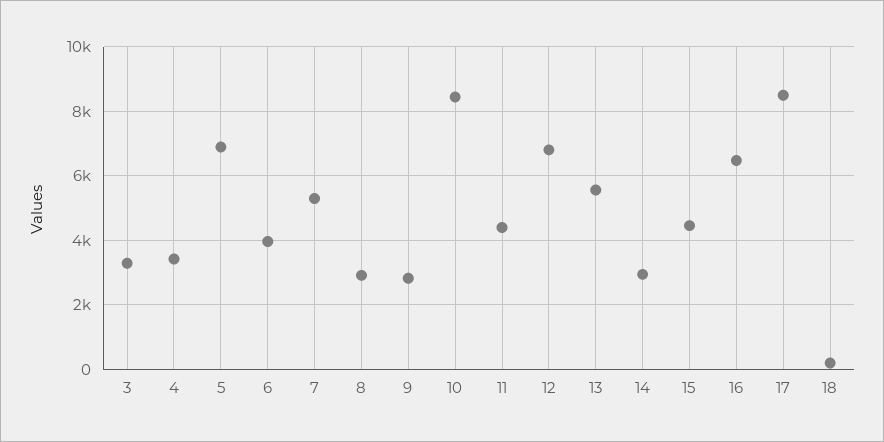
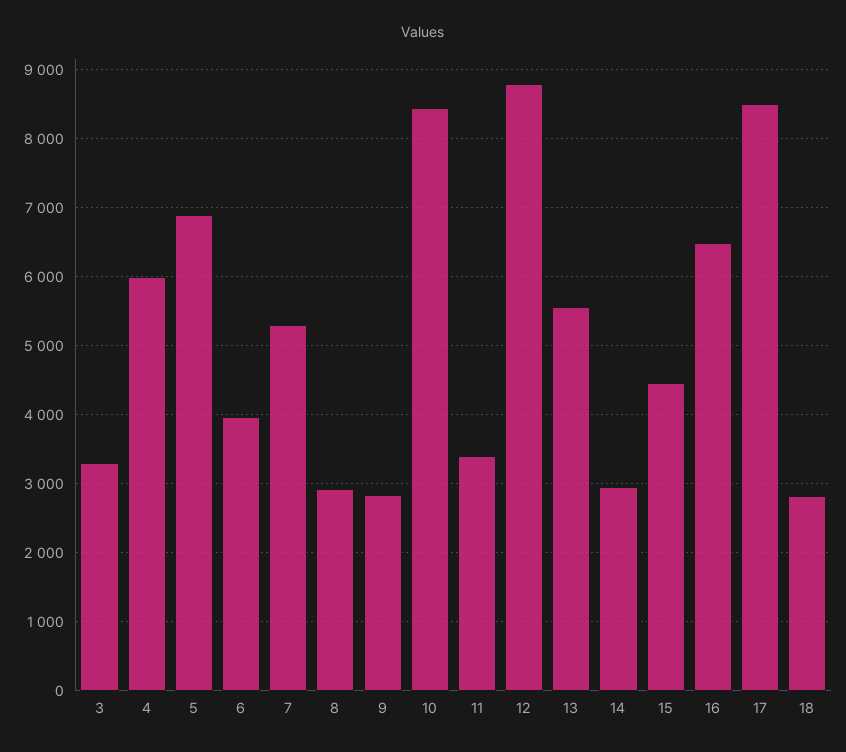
  {
    "3": 3300,
-   "4": 3400,
+   "4": 6000,
    "5": 6900,
    "6": 4000,
    "7": 5300,
    "8": 2900,
    "9": 2800,
    "10": 8400,
-   "11": 4400,
+   "11": 3400,
-   "12": 6800,
+   "12": 8800,
    "13": 5600,
    "14": 2900,
    "15": 4500,
    "16": 6500,
    "17": 8500,
-   "18": 200
+   "18": 2800
  }

